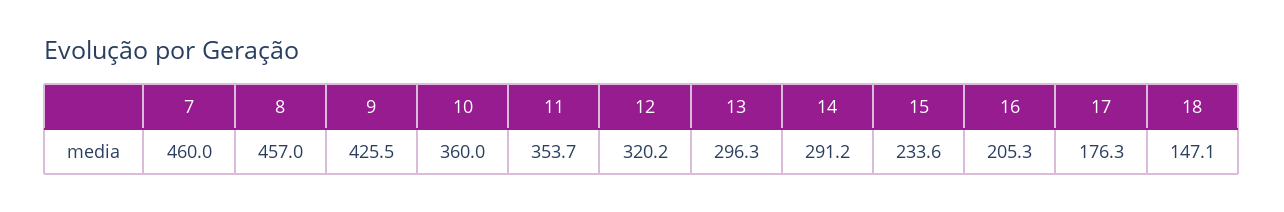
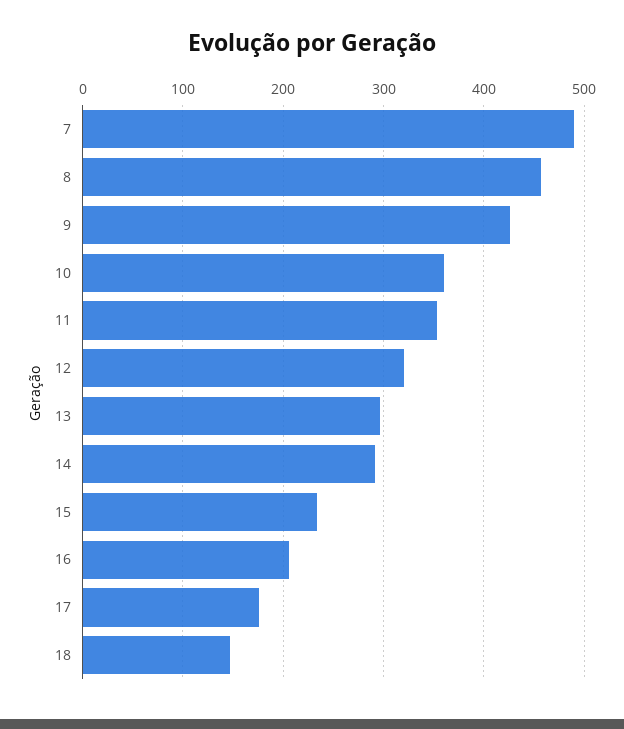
  {
-   "7": 460,
+   "7": 490,
    "8": 457,
    "9": 425.5,
    "10": 360,
    "11": 353.7,
    "12": 320.2,
    "13": 296.3,
    "14": 291.2,
    "15": 233.6,
    "16": 205.3,
    "17": 176.3,
    "18": 147.1
  }

